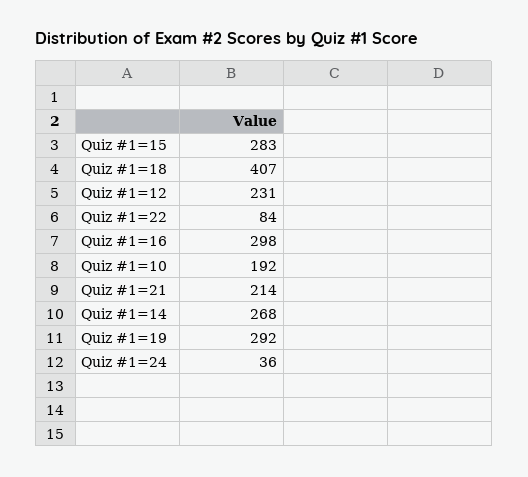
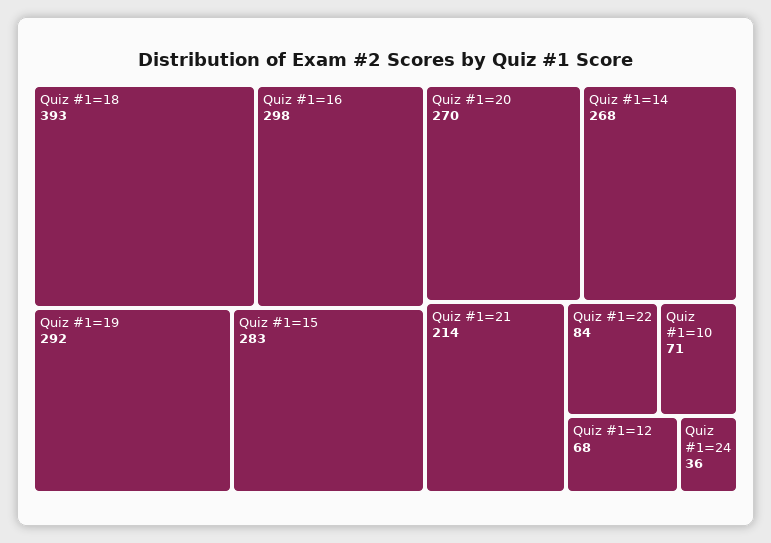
  {
    "Quiz #1=15": 283,
-   "Quiz #1=18": 407,
+   "Quiz #1=18": 393,
-   "Quiz #1=12": 231,
+   "Quiz #1=12": 68,
    "Quiz #1=22": 84,
    "Quiz #1=16": 298,
-   "Quiz #1=10": 192,
+   "Quiz #1=10": 71,
    "Quiz #1=21": 214,
    "Quiz #1=14": 268,
    "Quiz #1=19": 292,
-   "Quiz #1=24": 36
+   "Quiz #1=24": 36,
+   "Quiz #1=20": 270
  }

